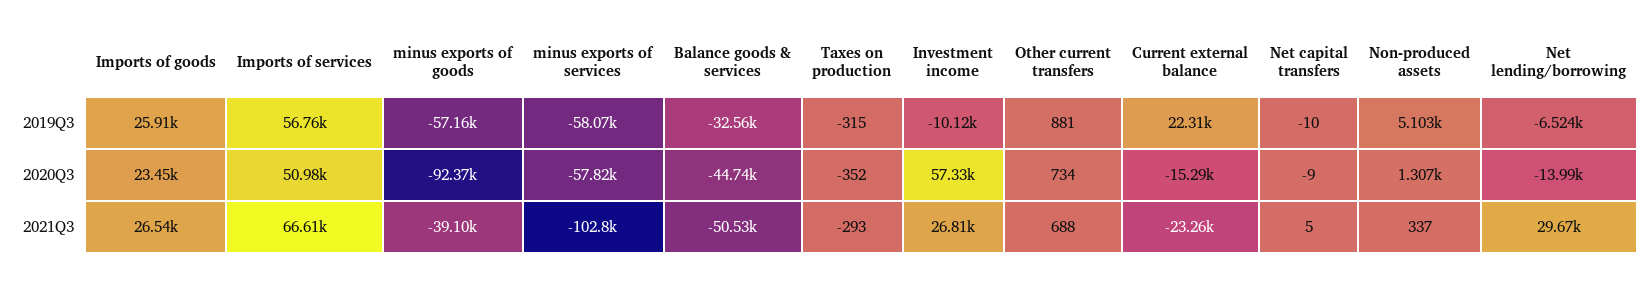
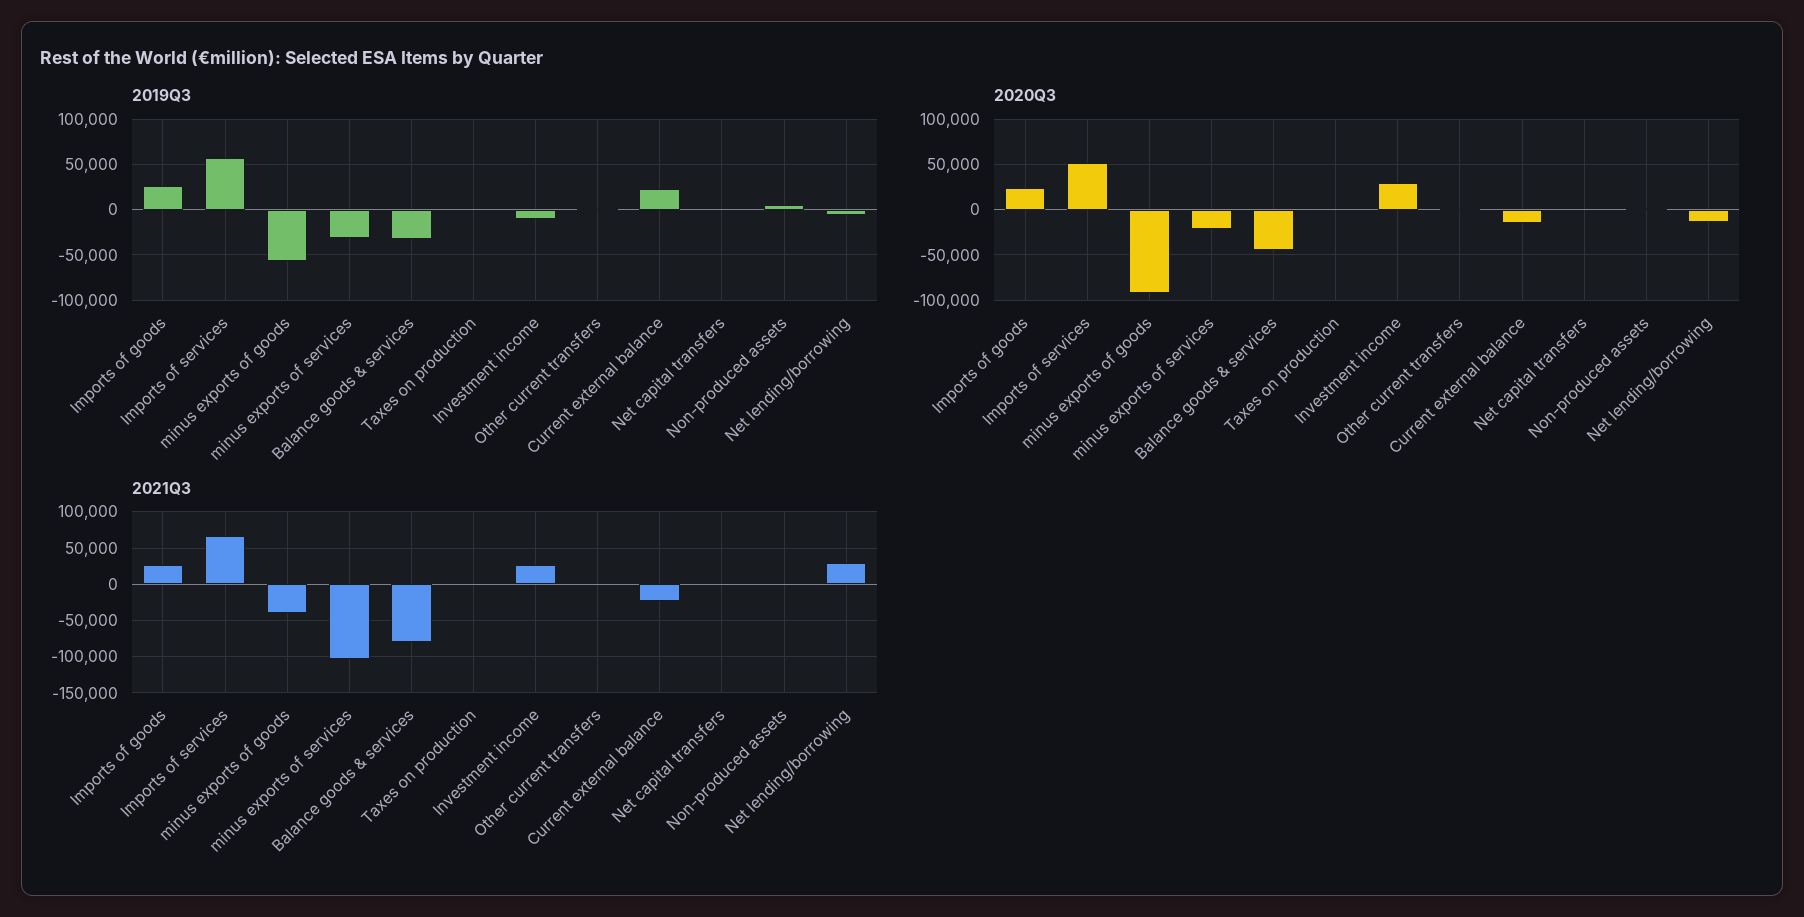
  {
    "2019Q3": {
      "Imports of goods": 25910,
      "Imports of services": 56760,
      "minus exports of goods": -57160,
-     "minus exports of services": -58070,
+     "minus exports of services": -30000,
      "Balance goods & services": -32560,
      "Taxes on production": -315,
      "Investment income": -10120,
      "Other current transfers": 881,
      "Current external balance": 22310,
      "Net capital transfers": -10,
      "Non-produced assets": 5103,
      "Net lending/borrowing": -6524
    },
    "2020Q3": {
      "Imports of goods": 23450,
      "Imports of services": 50980,
      "minus exports of goods": -92370,
-     "minus exports of services": -57820,
+     "minus exports of services": -20000,
      "Balance goods & services": -44740,
      "Taxes on production": -352,
-     "Investment income": 57330,
+     "Investment income": 30000,
      "Other current transfers": 734,
      "Current external balance": -15290,
      "Net capital transfers": -9,
      "Non-produced assets": 1307,
      "Net lending/borrowing": -13990
    },
    "2021Q3": {
      "Imports of goods": 26540,
      "Imports of services": 66610,
      "minus exports of goods": -39100,
      "minus exports of services": -102800,
-     "Balance goods & services": -50530,
+     "Balance goods & services": -80000,
      "Taxes on production": -293,
      "Investment income": 26810,
      "Other current transfers": 688,
      "Current external balance": -23260,
      "Net capital transfers": 5,
      "Non-produced assets": 337,
      "Net lending/borrowing": 29670
    }
  }

